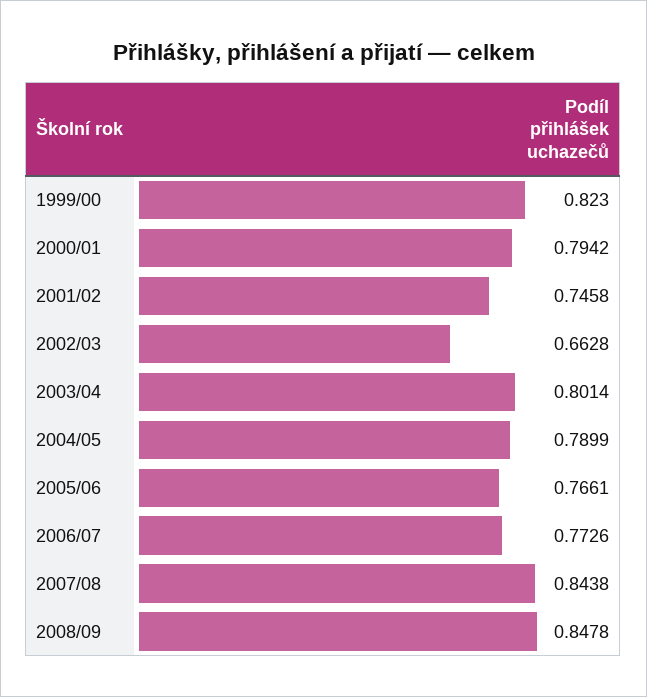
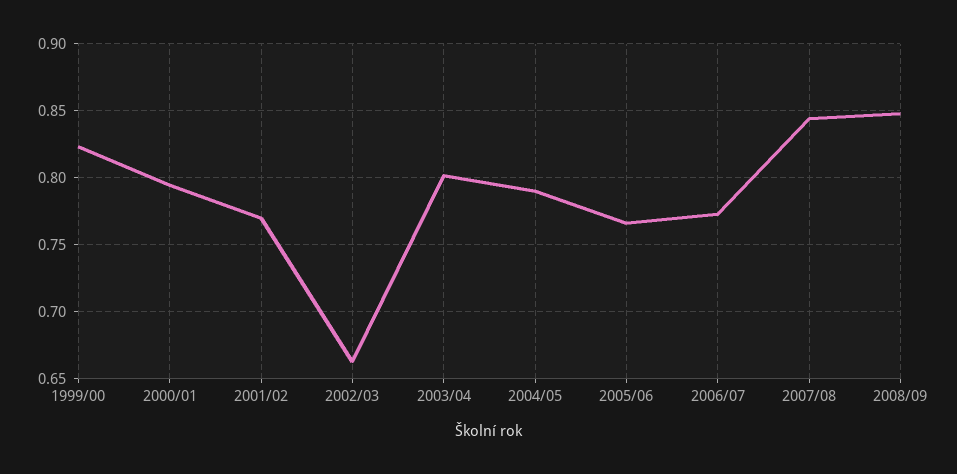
  {
    "1999/00": 0.823,
    "2000/01": 0.7942,
-   "2001/02": 0.7458,
+   "2001/02": 0.77,
    "2002/03": 0.6628,
    "2003/04": 0.8014,
    "2004/05": 0.7899,
    "2005/06": 0.7661,
    "2006/07": 0.7726,
    "2007/08": 0.8438,
    "2008/09": 0.8478
  }

